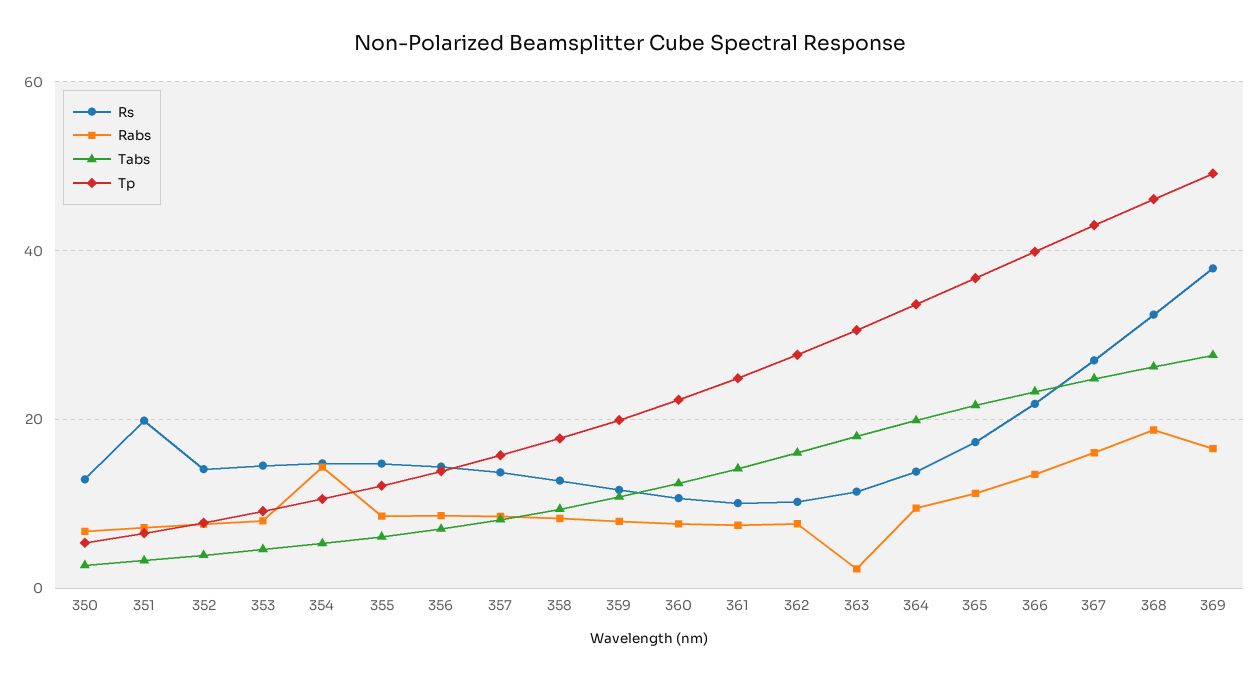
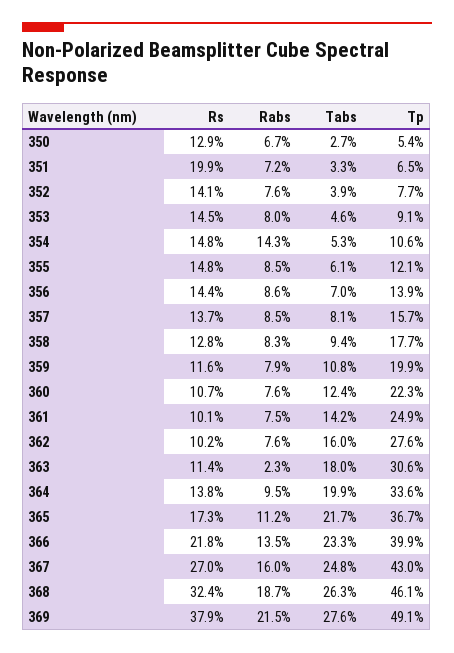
  {
    "Rs": {
      "350": 12.9,
      "351": 19.9,
      "352": 14.1,
      "353": 14.5,
      "354": 14.8,
      "355": 14.8,
      "356": 14.4,
      "357": 13.7,
      "358": 12.8,
      "359": 11.6,
      "360": 10.7,
      "361": 10.1,
      "362": 10.2,
      "363": 11.4,
      "364": 13.8,
      "365": 17.3,
      "366": 21.8,
      "367": 27,
      "368": 32.4,
      "369": 37.9
    },
    "Rabs": {
      "350": 6.7,
      "351": 7.2,
      "352": 7.6,
      "353": 8,
      "354": 14.3,
      "355": 8.5,
      "356": 8.6,
      "357": 8.5,
      "358": 8.3,
      "359": 7.9,
      "360": 7.6,
      "361": 7.5,
      "362": 7.6,
      "363": 2.3,
      "364": 9.5,
      "365": 11.2,
      "366": 13.5,
      "367": 16,
      "368": 18.7,
-     "369": 16
+     "369": 21.5
    },
    "Tabs": {
      "350": 2.7,
      "351": 3.3,
      "352": 3.9,
      "353": 4.6,
      "354": 5.3,
      "355": 6.1,
      "356": 7,
      "357": 8.1,
      "358": 9.4,
      "359": 10.8,
      "360": 12.4,
      "361": 14.2,
      "362": 16,
      "363": 18,
      "364": 19.9,
      "365": 21.7,
      "366": 23.3,
      "367": 24.8,
      "368": 26.3,
      "369": 27.6
    },
    "Tp": {
      "350": 5.4,
      "351": 6.5,
      "352": 7.7,
      "353": 9.1,
      "354": 10.6,
      "355": 12.1,
      "356": 13.9,
      "357": 15.7,
      "358": 17.7,
      "359": 19.9,
      "360": 22.3,
      "361": 24.9,
      "362": 27.6,
      "363": 30.6,
      "364": 33.6,
      "365": 36.7,
      "366": 39.9,
      "367": 43,
      "368": 46.1,
      "369": 49.1
    }
  }

